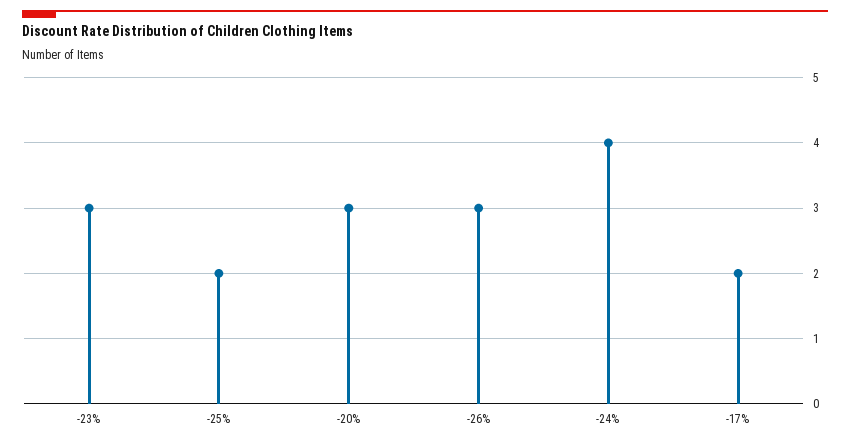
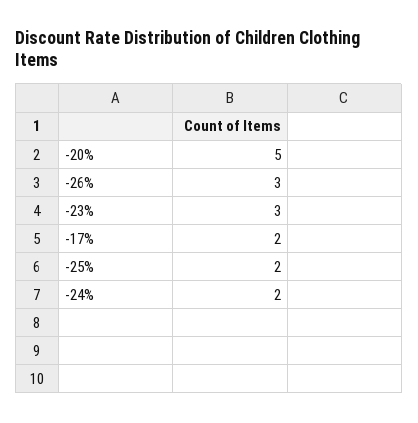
  {
    "-23%": 3,
    "-25%": 2,
-   "-20%": 3,
+   "-20%": 5,
    "-26%": 3,
-   "-24%": 4,
+   "-24%": 2,
    "-17%": 2
  }

